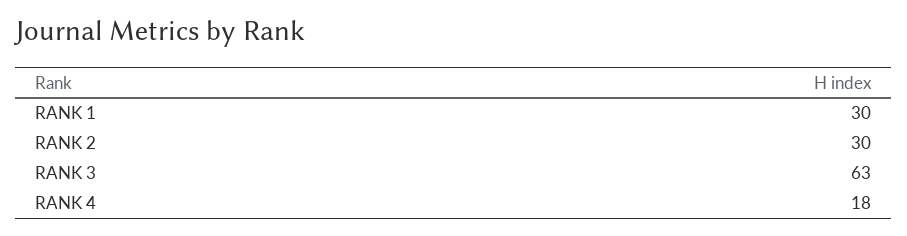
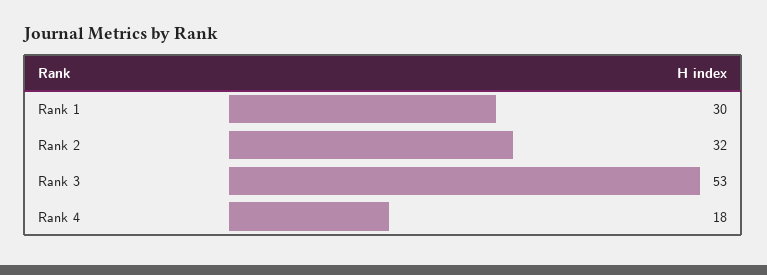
  {
    "RANK 1": 30,
-   "RANK 2": 30,
+   "RANK 2": 32,
-   "RANK 3": 63,
+   "RANK 3": 53,
    "RANK 4": 18
  }

